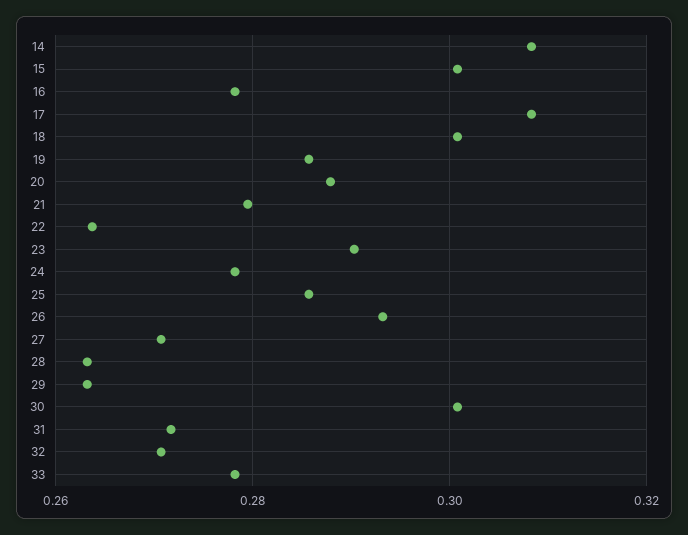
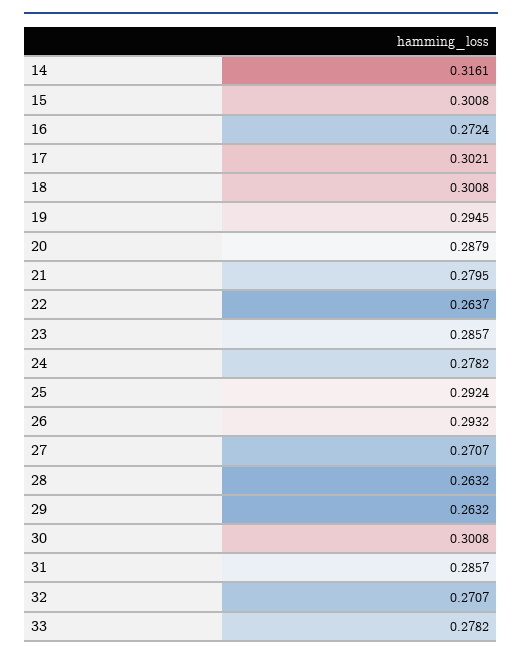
  {
-   "14": 0.308,
+   "14": 0.3161,
    "15": 0.3008,
-   "16": 0.278,
+   "16": 0.2724,
-   "17": 0.308,
+   "17": 0.3021,
    "18": 0.3008,
-   "19": 0.286,
+   "19": 0.2945,
    "20": 0.2879,
    "21": 0.2795,
    "22": 0.2637,
-   "23": 0.29,
+   "23": 0.2857,
    "24": 0.2782,
-   "25": 0.286,
+   "25": 0.2924,
    "26": 0.2932,
    "27": 0.2707,
    "28": 0.2632,
    "29": 0.2632,
    "30": 0.3008,
-   "31": 0.272,
+   "31": 0.2857,
    "32": 0.2707,
    "33": 0.2782
  }

